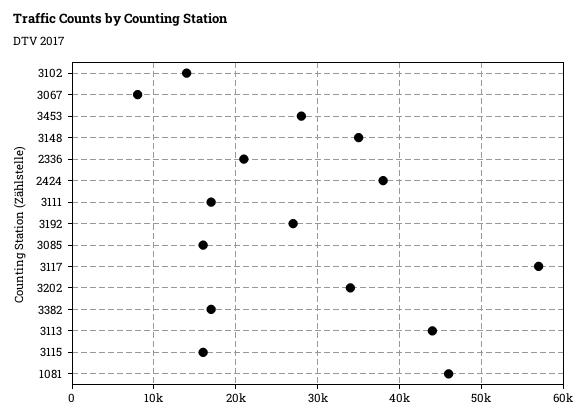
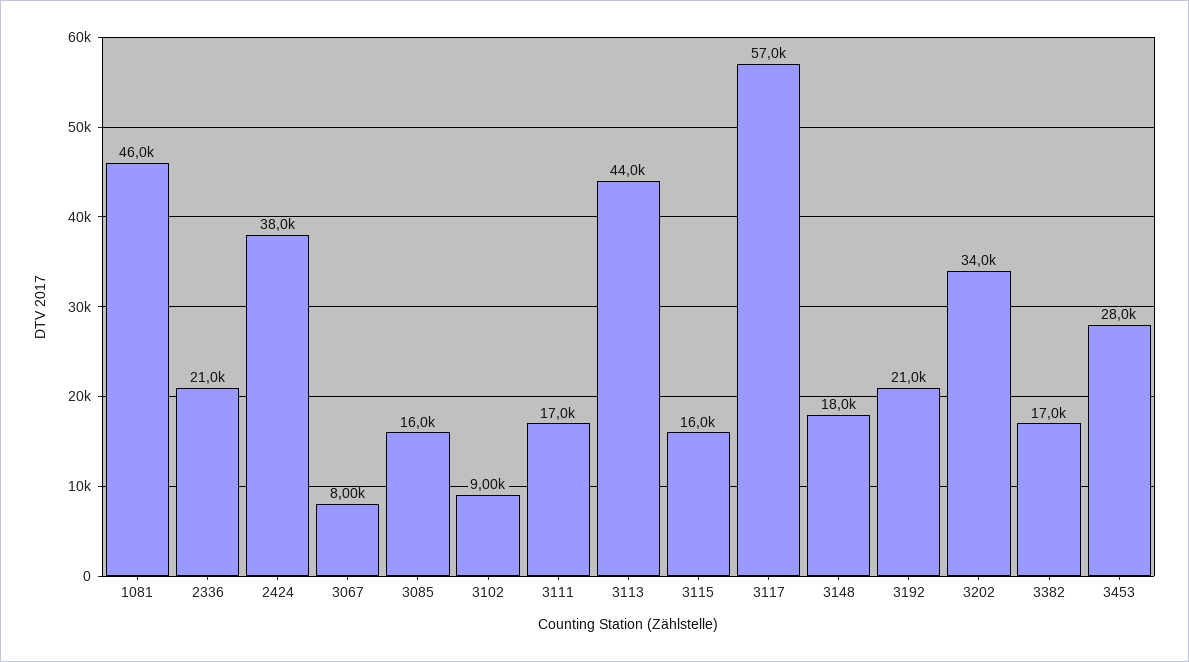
  {
-   "3102": 14000,
+   "3102": 9000,
    "3067": 8000,
    "3453": 28000,
-   "3148": 35000,
+   "3148": 18000,
    "2336": 21000,
    "2424": 38000,
    "3111": 17000,
-   "3192": 27000,
+   "3192": 21000,
    "3085": 16000,
    "3117": 57000,
    "3202": 34000,
    "3382": 17000,
    "3113": 44000,
    "3115": 16000,
    "1081": 46000
  }

